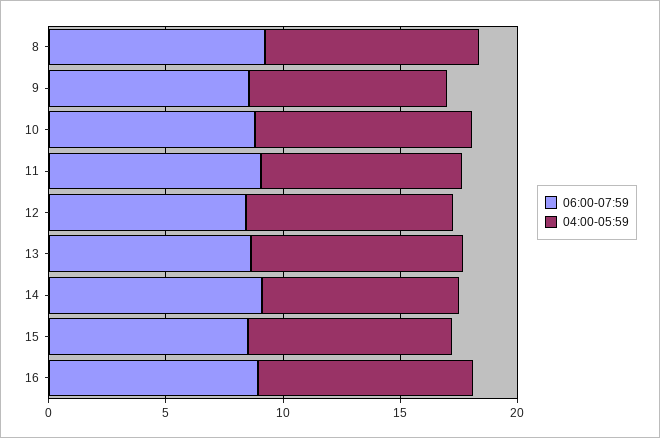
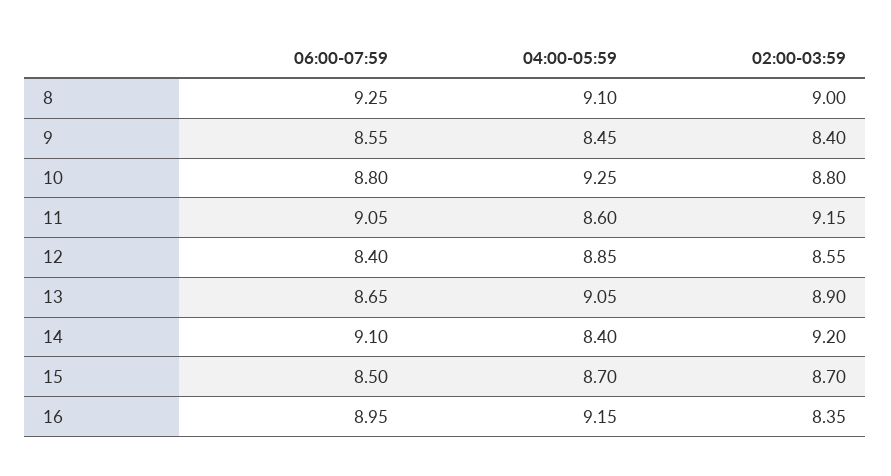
  {
    "06:00-07:59": {
      "8": 9.25,
      "9": 8.55,
      "10": 8.8,
      "11": 9.05,
      "12": 8.4,
      "13": 8.65,
      "14": 9.1,
      "15": 8.5,
      "16": 8.95
    },
    "04:00-05:59": {
      "8": 9.1,
      "9": 8.45,
      "10": 9.25,
      "11": 8.6,
      "12": 8.85,
      "13": 9.05,
      "14": 8.4,
      "15": 8.7,
      "16": 9.15
-   }
+   },
+   "02:00-03:59": {
+     "8": 9,
+     "9": 8.4,
+     "10": 8.8,
+     "11": 9.15,
+     "12": 8.55,
+     "13": 8.9,
+     "14": 9.2,
+     "15": 8.7,
+     "16": 8.35
+   }
  }

